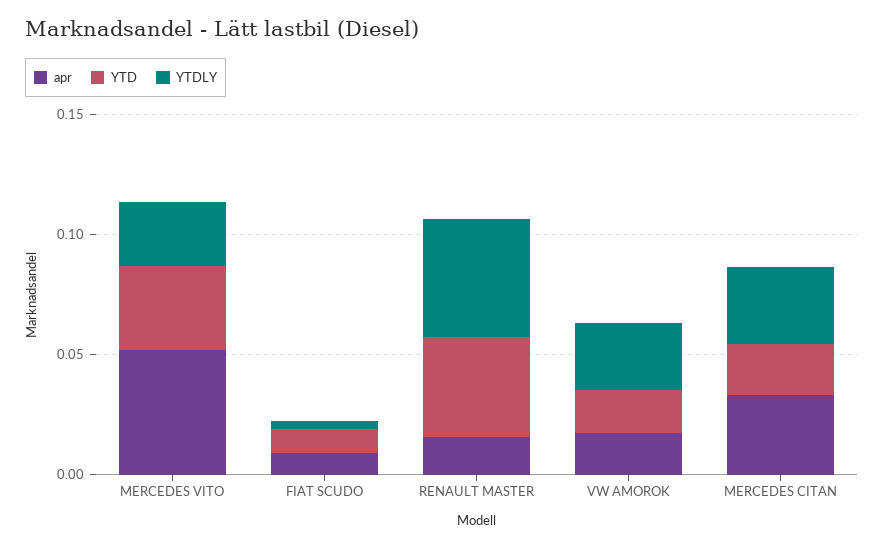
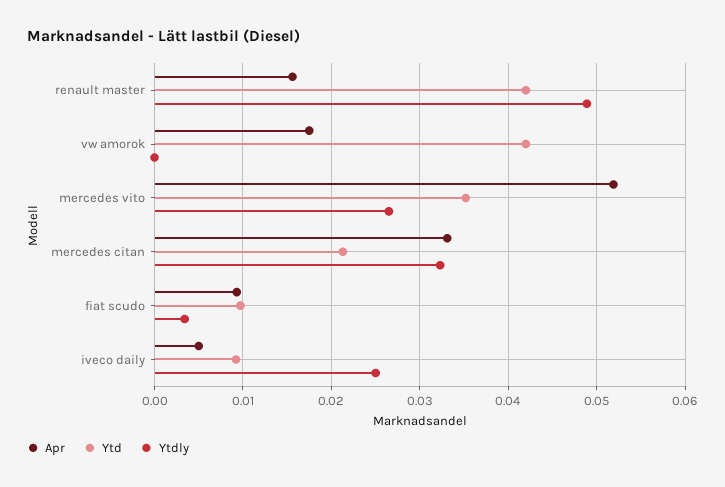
  {
    "apr": {
      "MERCEDES VITO": 0.052,
      "FIAT SCUDO": 0.009,
      "RENAULT MASTER": 0.016,
      "VW AMOROK": 0.018,
-     "MERCEDES CITAN": 0.033
+     "MERCEDES CITAN": 0.033,
+     "iveco daily": 0.005
    },
    "YTD": {
      "MERCEDES VITO": 0.035,
      "FIAT SCUDO": 0.01,
      "RENAULT MASTER": 0.042,
-     "VW AMOROK": 0.02,
+     "VW AMOROK": 0.042,
-     "MERCEDES CITAN": 0.021
+     "MERCEDES CITAN": 0.021,
+     "iveco daily": 0.009
    },
    "YTDLY": {
      "MERCEDES VITO": 0.027,
      "FIAT SCUDO": 0.003,
      "RENAULT MASTER": 0.049,
-     "VW AMOROK": 0.03,
+     "VW AMOROK": 0,
-     "MERCEDES CITAN": 0.032
+     "MERCEDES CITAN": 0.032,
+     "iveco daily": 0.025
    }
  }

